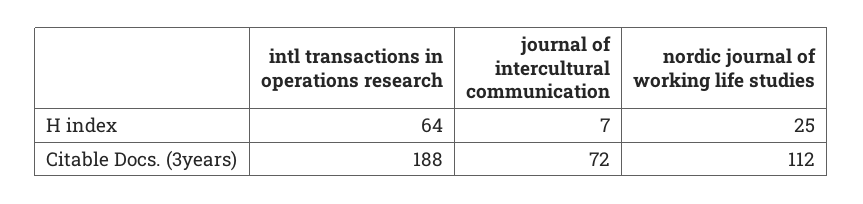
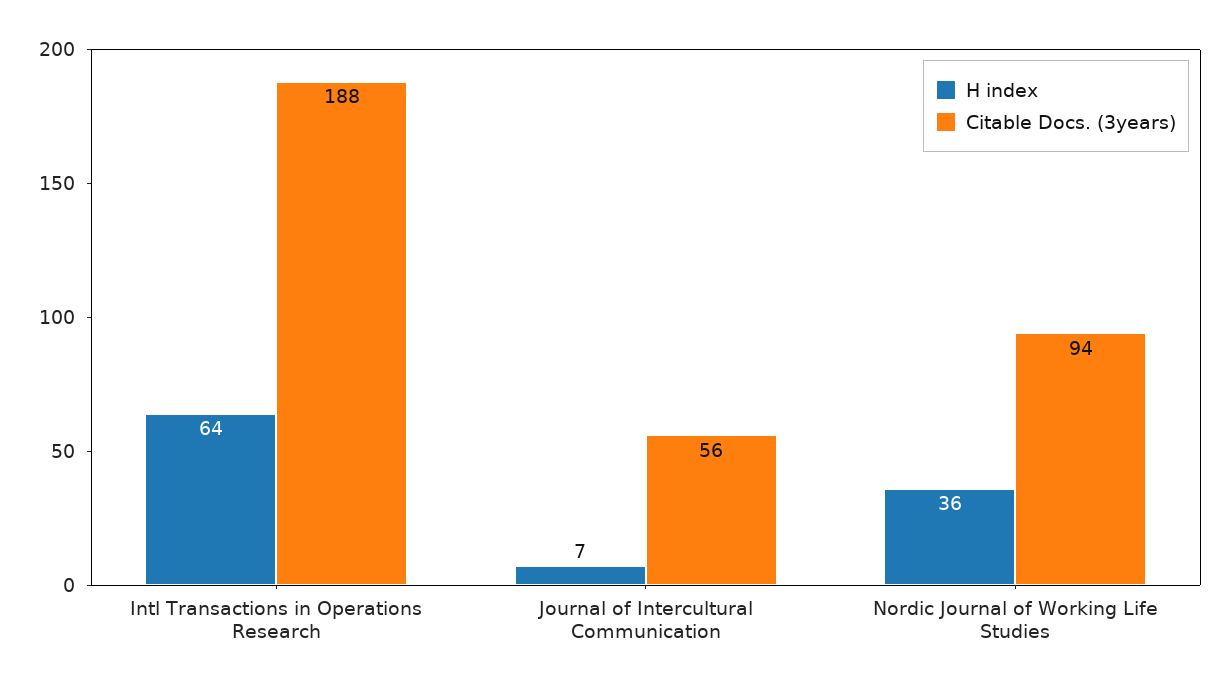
  {
    "H index": {
      "intl transactions in operations research": 64,
      "journal of intercultural communication": 7,
-     "nordic journal of working life studies": 25
+     "nordic journal of working life studies": 36
    },
    "Citable Docs. (3years)": {
      "intl transactions in operations research": 188,
-     "journal of intercultural communication": 72,
+     "journal of intercultural communication": 56,
-     "nordic journal of working life studies": 112
+     "nordic journal of working life studies": 94
    }
  }

